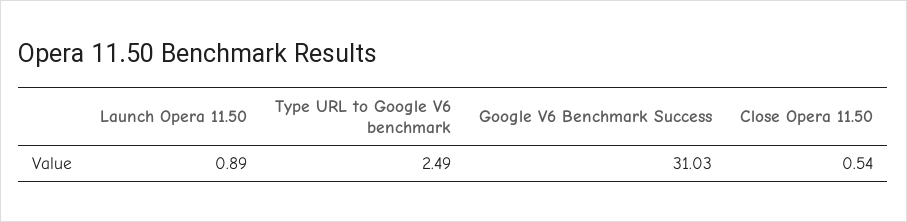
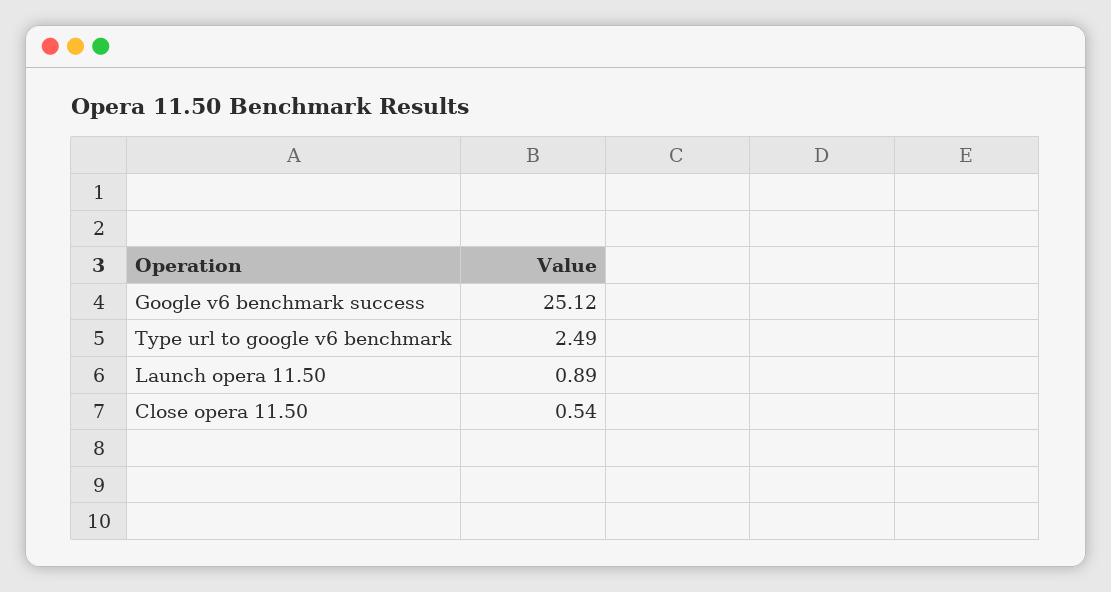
  {
    "Launch Opera 11.50": 0.89,
    "Type URL to Google V6 benchmark": 2.49,
-   "Google V6 Benchmark Success": 31.03,
+   "Google V6 Benchmark Success": 25.12,
    "Close Opera 11.50": 0.54
  }

